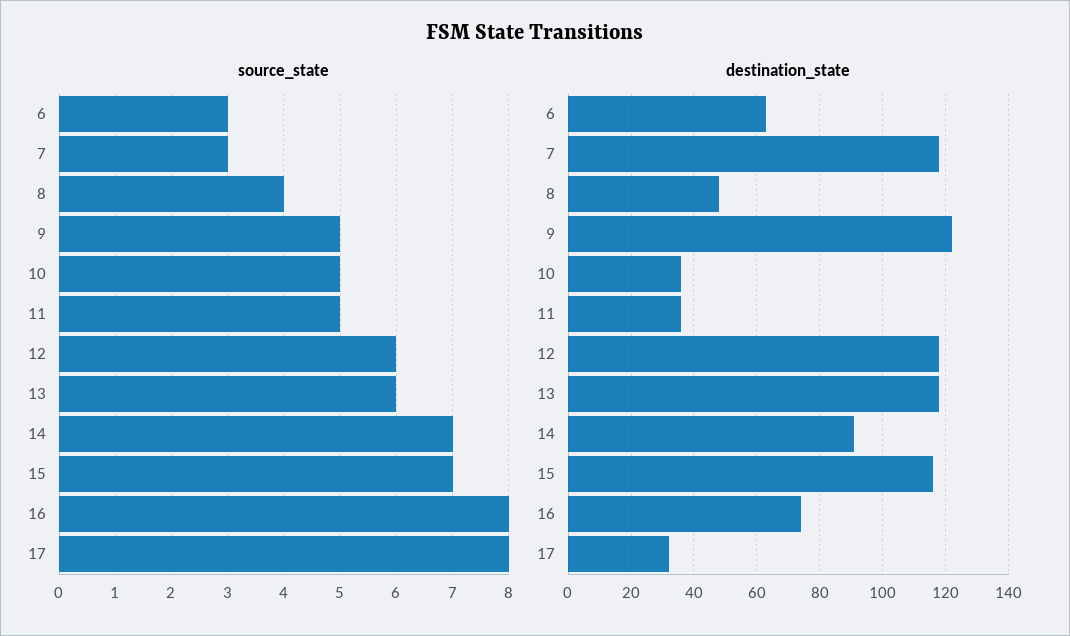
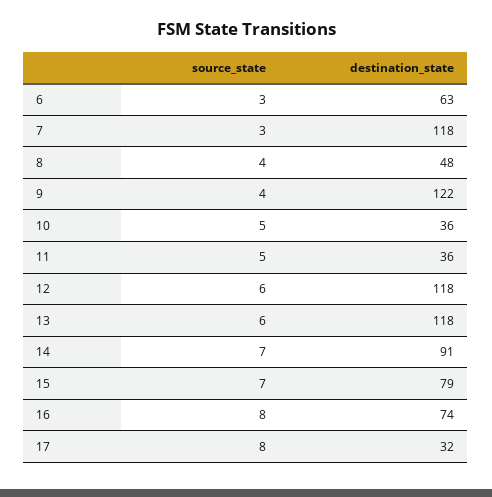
  {
    "source_state": {
      "6": 3,
      "7": 3,
      "8": 4,
-     "9": 5,
+     "9": 4,
      "10": 5,
      "11": 5,
      "12": 6,
      "13": 6,
      "14": 7,
      "15": 7,
      "16": 8,
      "17": 8
    },
    "destination_state": {
      "6": 63,
      "7": 118,
      "8": 48,
      "9": 122,
      "10": 36,
      "11": 36,
      "12": 118,
      "13": 118,
      "14": 91,
-     "15": 115,
+     "15": 79,
      "16": 74,
      "17": 32
    }
  }

